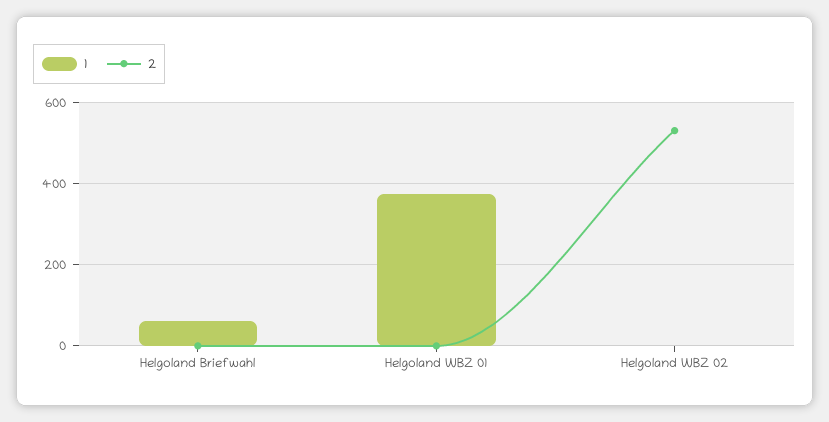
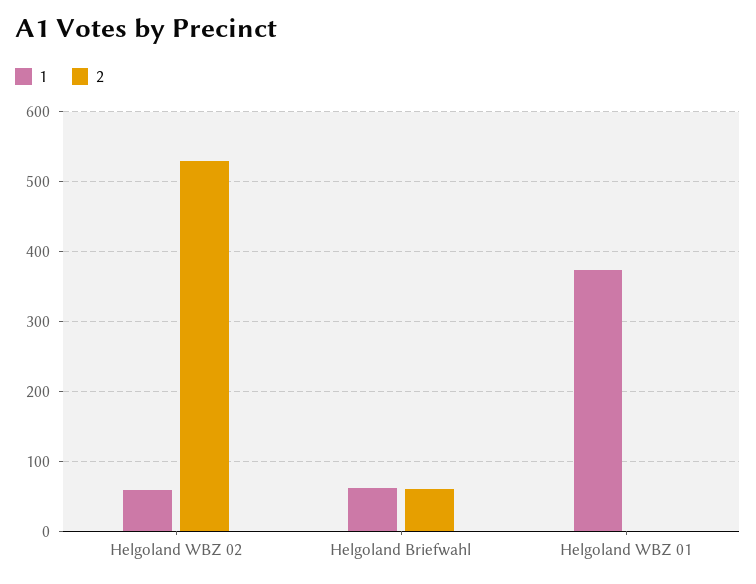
  {
    "1": {
      "Helgoland Briefwahl": 60,
      "Helgoland WBZ 01": 370,
-     "Helgoland WBZ 02": 0
+     "Helgoland WBZ 02": 60
    },
    "2": {
-     "Helgoland Briefwahl": 0,
+     "Helgoland Briefwahl": 60,
      "Helgoland WBZ 01": 0,
      "Helgoland WBZ 02": 530
    }
  }

